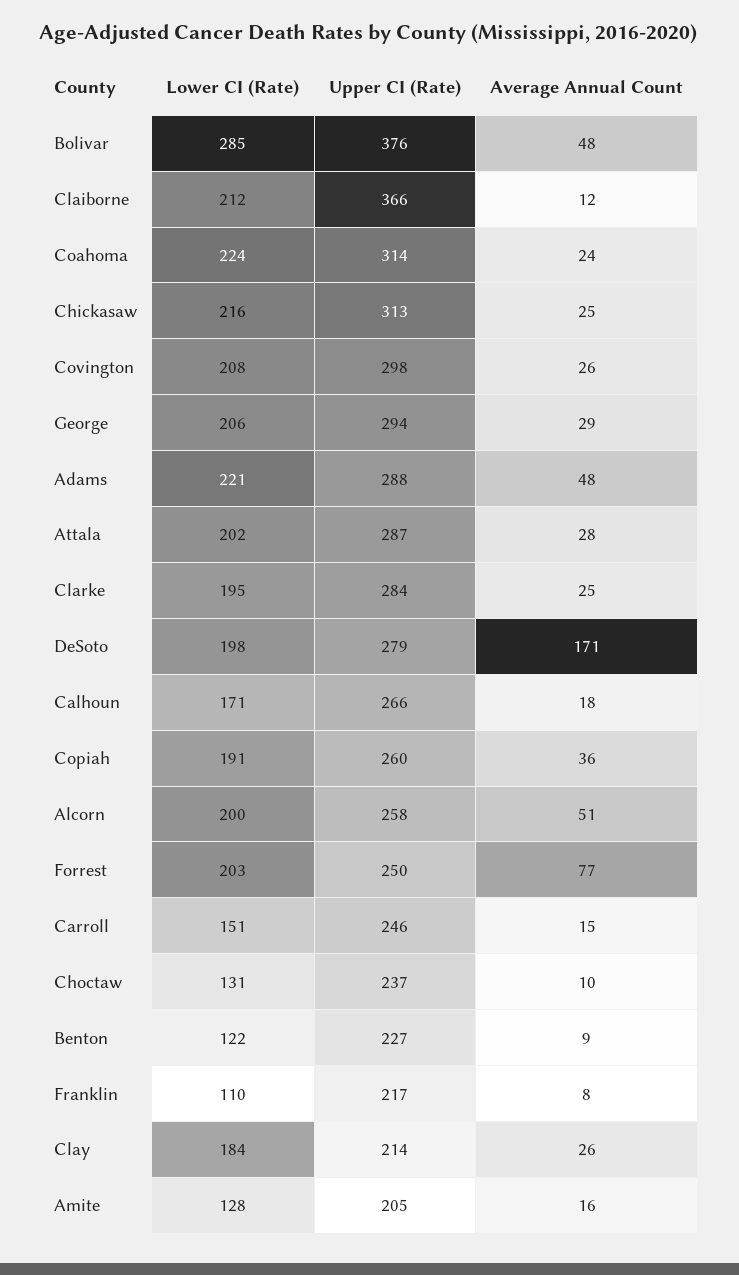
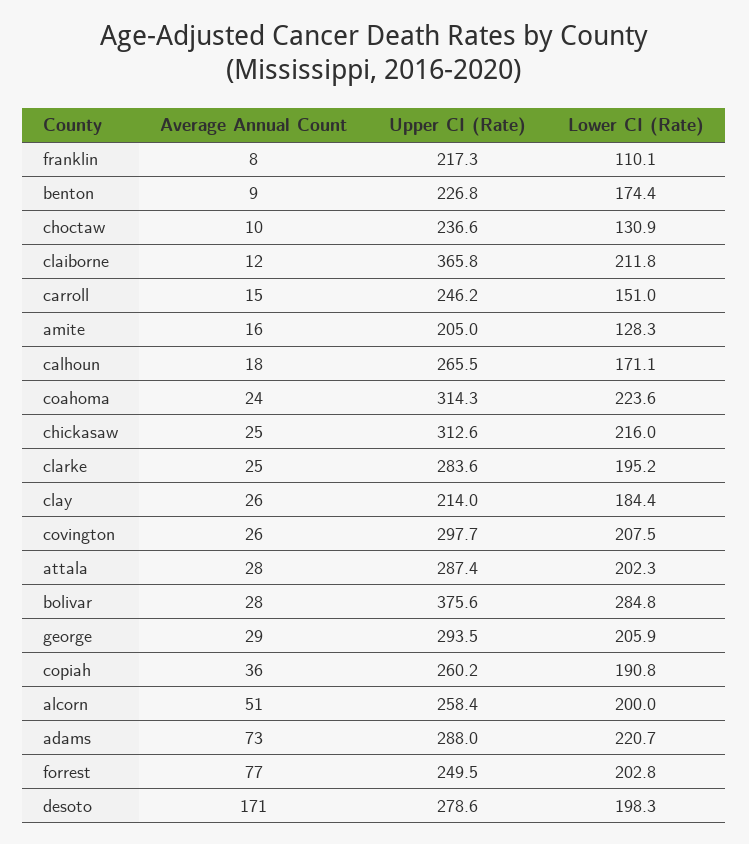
  {
    "Lower CI (Rate)": {
      "Bolivar": 284.8,
      "Claiborne": 211.8,
      "Coahoma": 223.6,
      "Chickasaw": 216,
      "Covington": 207.5,
      "George": 205.9,
      "Adams": 220.7,
      "Attala": 202.3,
      "Clarke": 195.2,
      "DeSoto": 198.3,
      "Calhoun": 171.1,
      "Copiah": 190.8,
      "Alcorn": 200,
      "Forrest": 202.8,
      "Carroll": 151,
      "Choctaw": 130.9,
-     "Benton": 122,
+     "Benton": 174.4,
      "Franklin": 110.1,
      "Clay": 184.4,
      "Amite": 128.3
    },
    "Upper CI (Rate)": {
      "Bolivar": 375.6,
      "Claiborne": 365.8,
      "Coahoma": 314.3,
      "Chickasaw": 312.6,
      "Covington": 297.7,
      "George": 293.5,
      "Adams": 288,
      "Attala": 287.4,
      "Clarke": 283.6,
      "DeSoto": 278.6,
      "Calhoun": 265.5,
      "Copiah": 260.2,
      "Alcorn": 258.4,
      "Forrest": 249.5,
      "Carroll": 246.2,
      "Choctaw": 236.6,
      "Benton": 226.8,
      "Franklin": 217.3,
      "Clay": 214,
      "Amite": 205
    },
    "Average Annual Count": {
-     "Bolivar": 48,
+     "Bolivar": 28,
      "Claiborne": 12,
      "Coahoma": 24,
      "Chickasaw": 25,
      "Covington": 26,
      "George": 29,
-     "Adams": 48,
+     "Adams": 73,
      "Attala": 28,
      "Clarke": 25,
      "DeSoto": 171,
      "Calhoun": 18,
      "Copiah": 36,
      "Alcorn": 51,
      "Forrest": 77,
      "Carroll": 15,
      "Choctaw": 10,
      "Benton": 9,
      "Franklin": 8,
      "Clay": 26,
      "Amite": 16
    }
  }

